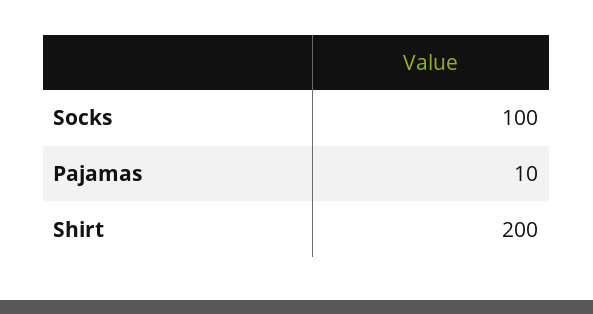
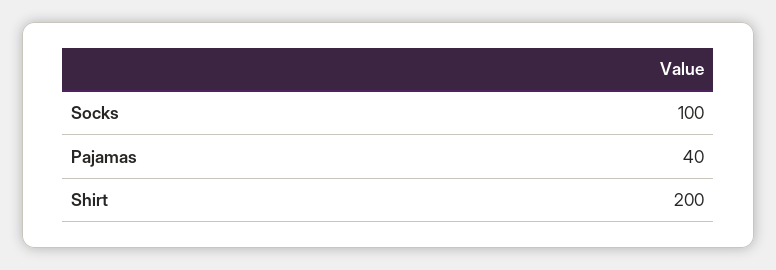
  {
    "Socks": 100,
-   "Pajamas": 10,
+   "Pajamas": 40,
    "Shirt": 200
  }

